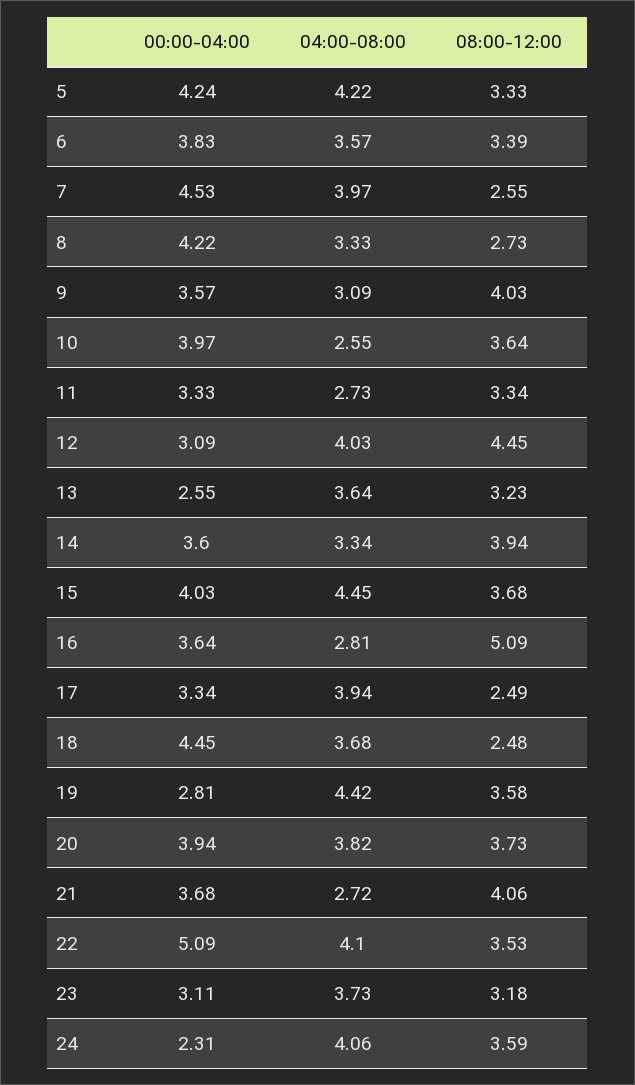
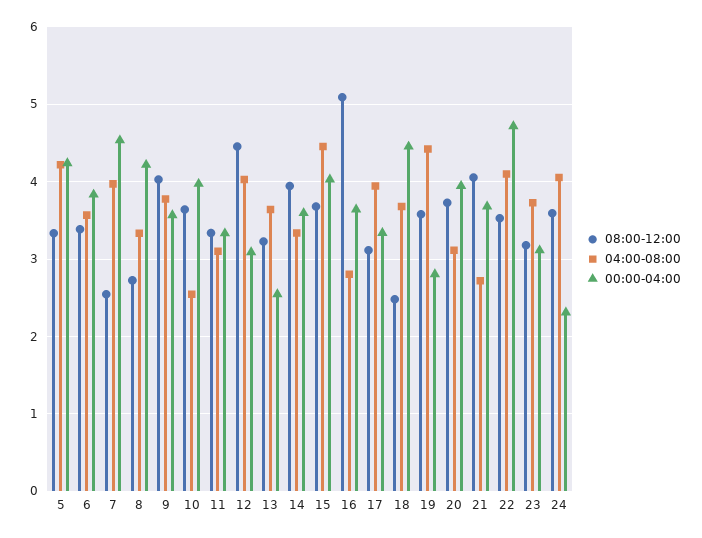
  {
    "00:00-04:00": {
      "5": 4.24,
      "6": 3.83,
      "7": 4.53,
      "8": 4.22,
      "9": 3.57,
      "10": 3.97,
      "11": 3.33,
      "12": 3.09,
      "13": 2.55,
      "14": 3.6,
      "15": 4.03,
      "16": 3.64,
      "17": 3.34,
      "18": 4.45,
      "19": 2.81,
      "20": 3.94,
      "21": 3.68,
-     "22": 5.09,
+     "22": 4.7,
      "23": 3.11,
      "24": 2.31
    },
    "04:00-08:00": {
      "5": 4.22,
      "6": 3.57,
      "7": 3.97,
      "8": 3.33,
-     "9": 3.09,
+     "9": 3.8,
      "10": 2.55,
-     "11": 2.73,
+     "11": 3.1,
      "12": 4.03,
      "13": 3.64,
      "14": 3.34,
      "15": 4.45,
      "16": 2.81,
      "17": 3.94,
      "18": 3.68,
      "19": 4.42,
-     "20": 3.82,
+     "20": 3.1,
      "21": 2.72,
      "22": 4.1,
      "23": 3.73,
      "24": 4.06
    },
    "08:00-12:00": {
      "5": 3.33,
      "6": 3.39,
      "7": 2.55,
      "8": 2.73,
      "9": 4.03,
      "10": 3.64,
      "11": 3.34,
      "12": 4.45,
      "13": 3.23,
      "14": 3.94,
      "15": 3.68,
      "16": 5.09,
-     "17": 2.49,
+     "17": 3.1,
      "18": 2.48,
      "19": 3.58,
      "20": 3.73,
      "21": 4.06,
      "22": 3.53,
      "23": 3.18,
      "24": 3.59
    }
  }

